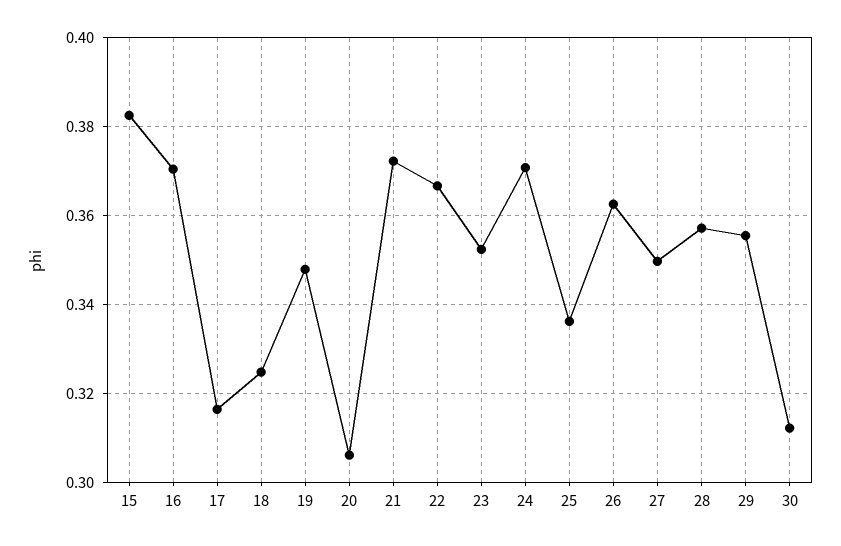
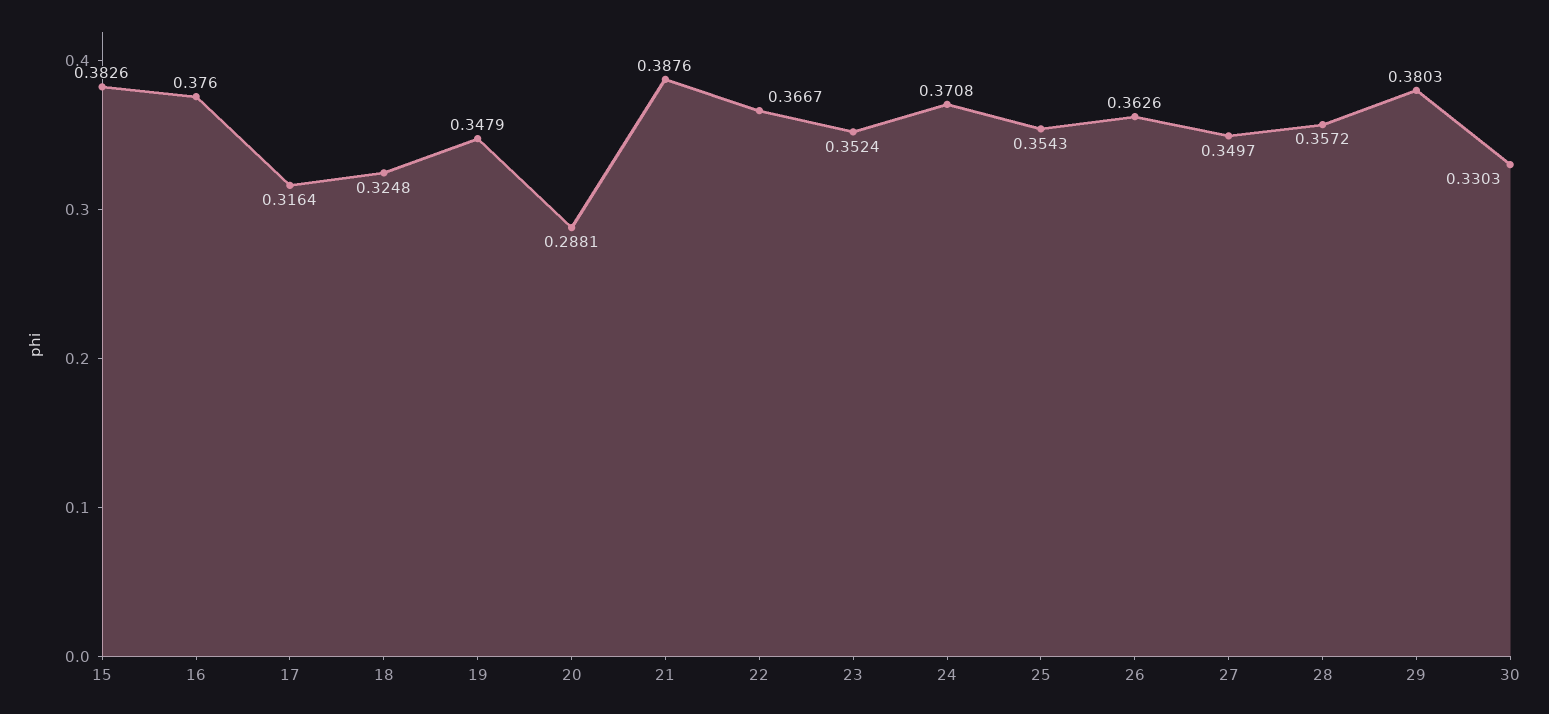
  {
    "15": 0.3826,
-   "16": 0.37,
+   "16": 0.376,
    "17": 0.3164,
    "18": 0.3248,
    "19": 0.3479,
-   "20": 0.306,
+   "20": 0.2881,
-   "21": 0.372,
+   "21": 0.3876,
    "22": 0.3667,
    "23": 0.3524,
    "24": 0.3708,
-   "25": 0.336,
+   "25": 0.3543,
    "26": 0.3626,
    "27": 0.3497,
    "28": 0.3572,
-   "29": 0.356,
+   "29": 0.3803,
-   "30": 0.312
+   "30": 0.3303
  }

